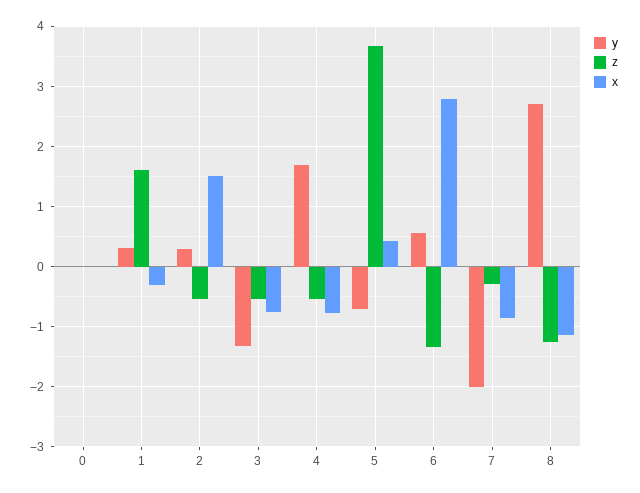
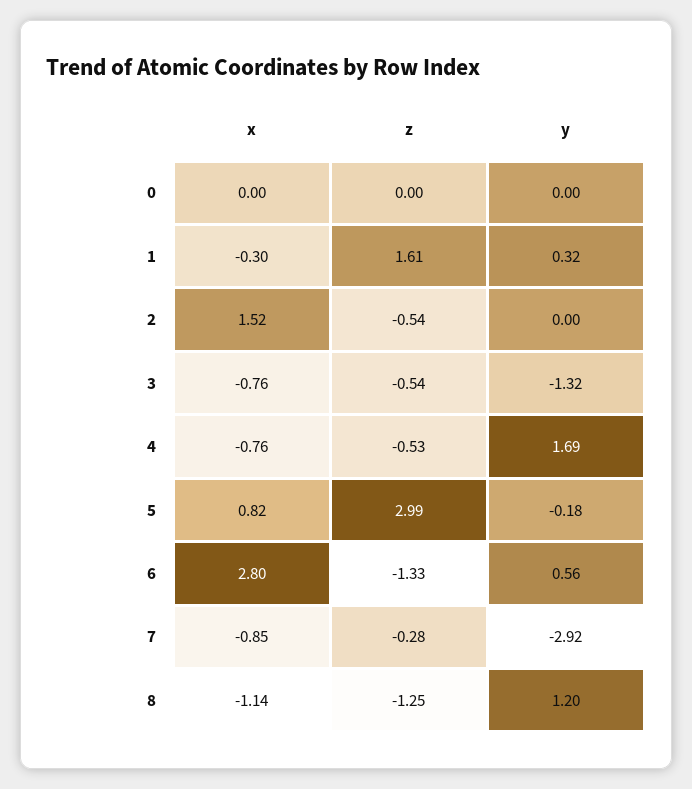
  {
    "y": {
      "0": 0,
      "1": 0.32,
-     "2": 0.3,
+     "2": 0,
      "3": -1.32,
      "4": 1.69,
-     "5": -0.7,
+     "5": -0.18,
      "6": 0.56,
-     "7": -2,
+     "7": -2.92,
-     "8": 2.7
+     "8": 1.2
    },
    "z": {
      "0": 0,
      "1": 1.61,
      "2": -0.54,
      "3": -0.54,
      "4": -0.53,
-     "5": 3.7,
+     "5": 2.99,
      "6": -1.33,
      "7": -0.28,
      "8": -1.25
    },
    "x": {
      "0": 0,
      "1": -0.3,
      "2": 1.52,
      "3": -0.76,
      "4": -0.76,
-     "5": 0.4,
+     "5": 0.82,
      "6": 2.8,
      "7": -0.85,
      "8": -1.14
    }
  }

